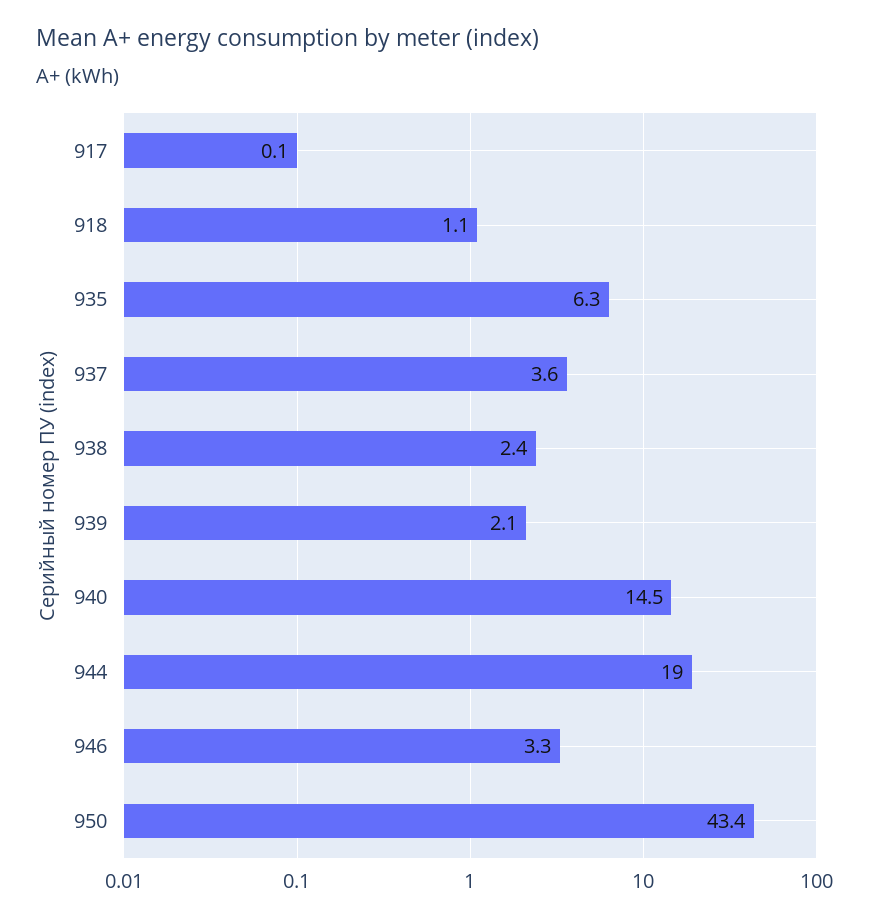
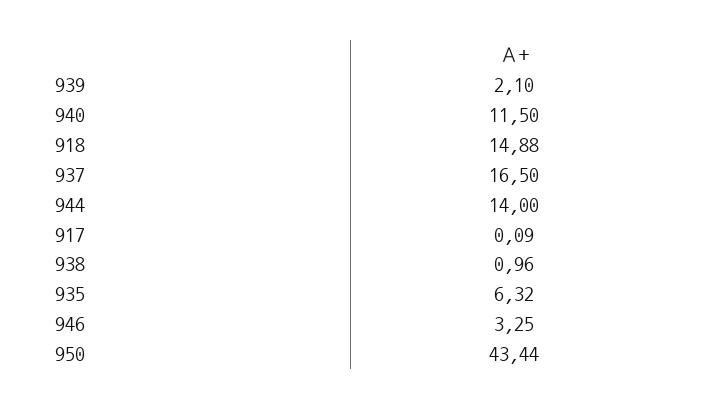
  {
    "917": 0.09,
-   "918": 1.1,
+   "918": 14.88,
    "935": 6.32,
-   "937": 3.6,
+   "937": 16.5,
-   "938": 2.4,
+   "938": 0.96,
    "939": 2.1,
-   "940": 14.5,
+   "940": 11.5,
-   "944": 19,
+   "944": 14,
    "946": 3.25,
    "950": 43.44
  }

